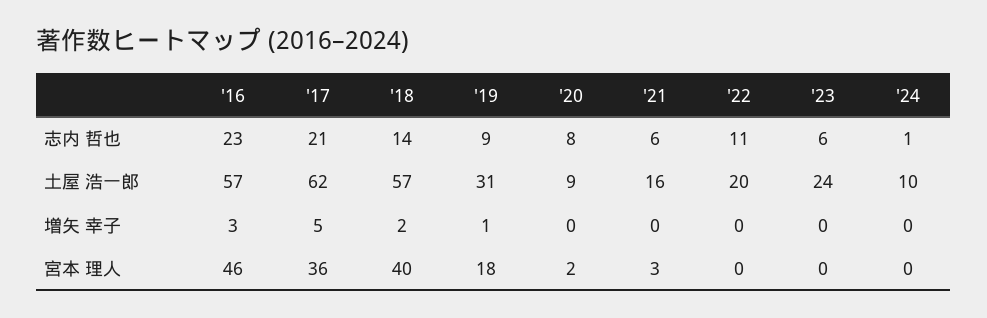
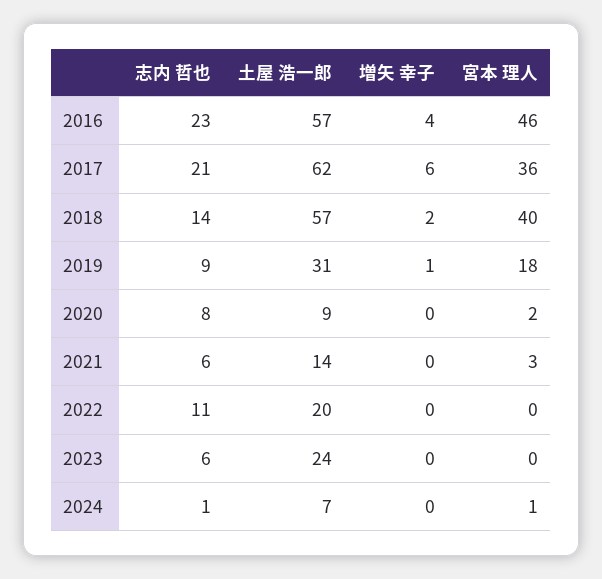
  {
    "'16": {
      "志内 哲也": 23,
      "土屋 浩一郎": 57,
-     "増矢 幸子": 3,
+     "増矢 幸子": 4,
      "宮本 理人": 46
    },
    "'17": {
      "志内 哲也": 21,
      "土屋 浩一郎": 62,
-     "増矢 幸子": 5,
+     "増矢 幸子": 6,
      "宮本 理人": 36
    },
    "'18": {
      "志内 哲也": 14,
      "土屋 浩一郎": 57,
      "増矢 幸子": 2,
      "宮本 理人": 40
    },
    "'19": {
      "志内 哲也": 9,
      "土屋 浩一郎": 31,
      "増矢 幸子": 1,
      "宮本 理人": 18
    },
    "'20": {
      "志内 哲也": 8,
      "土屋 浩一郎": 9,
      "増矢 幸子": 0,
      "宮本 理人": 2
    },
    "'21": {
      "志内 哲也": 6,
-     "土屋 浩一郎": 16,
+     "土屋 浩一郎": 14,
      "増矢 幸子": 0,
      "宮本 理人": 3
    },
    "'22": {
      "志内 哲也": 11,
      "土屋 浩一郎": 20,
      "増矢 幸子": 0,
      "宮本 理人": 0
    },
    "'23": {
      "志内 哲也": 6,
      "土屋 浩一郎": 24,
      "増矢 幸子": 0,
      "宮本 理人": 0
    },
    "'24": {
      "志内 哲也": 1,
-     "土屋 浩一郎": 10,
+     "土屋 浩一郎": 7,
      "増矢 幸子": 0,
-     "宮本 理人": 0
+     "宮本 理人": 1
    }
  }

